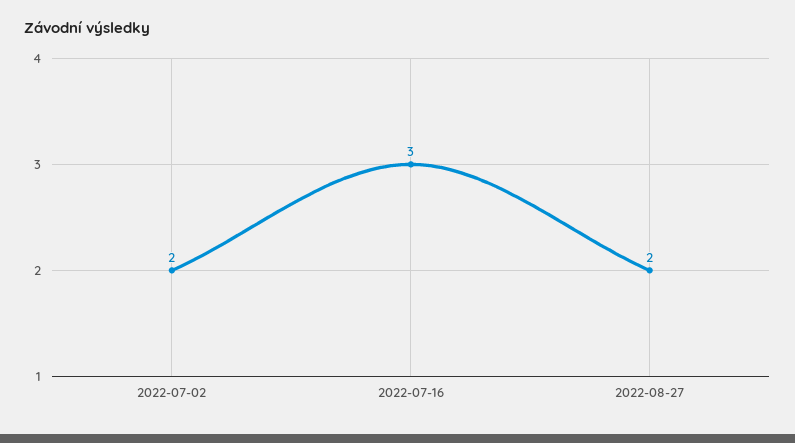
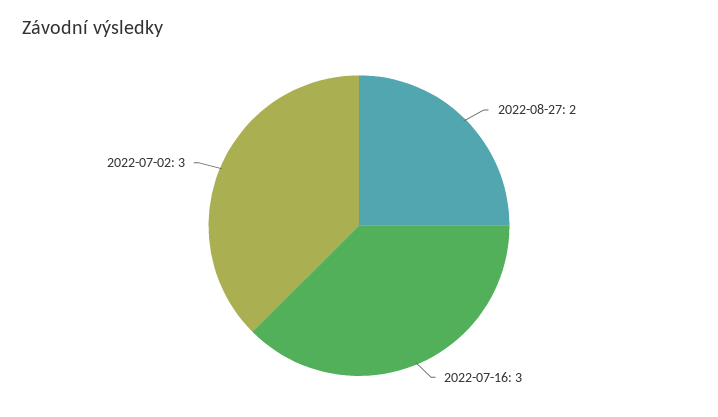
  {
-   "2022-07-02": 2,
+   "2022-07-02": 3,
    "2022-07-16": 3,
    "2022-08-27": 2
  }

